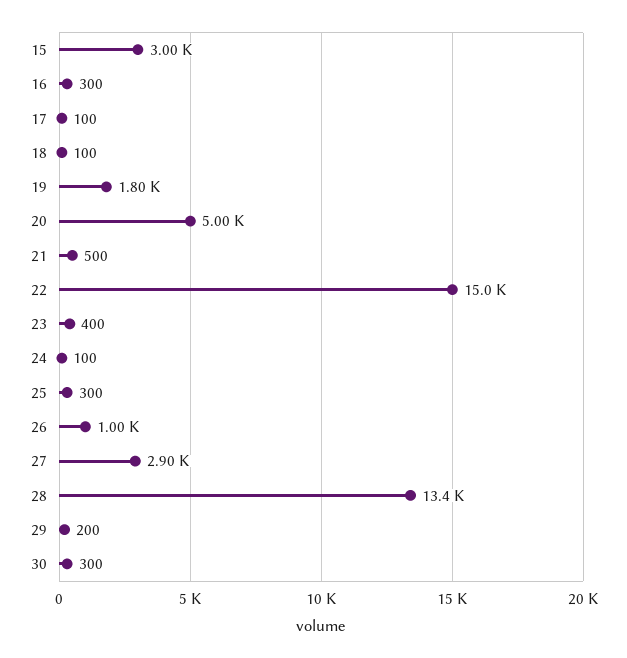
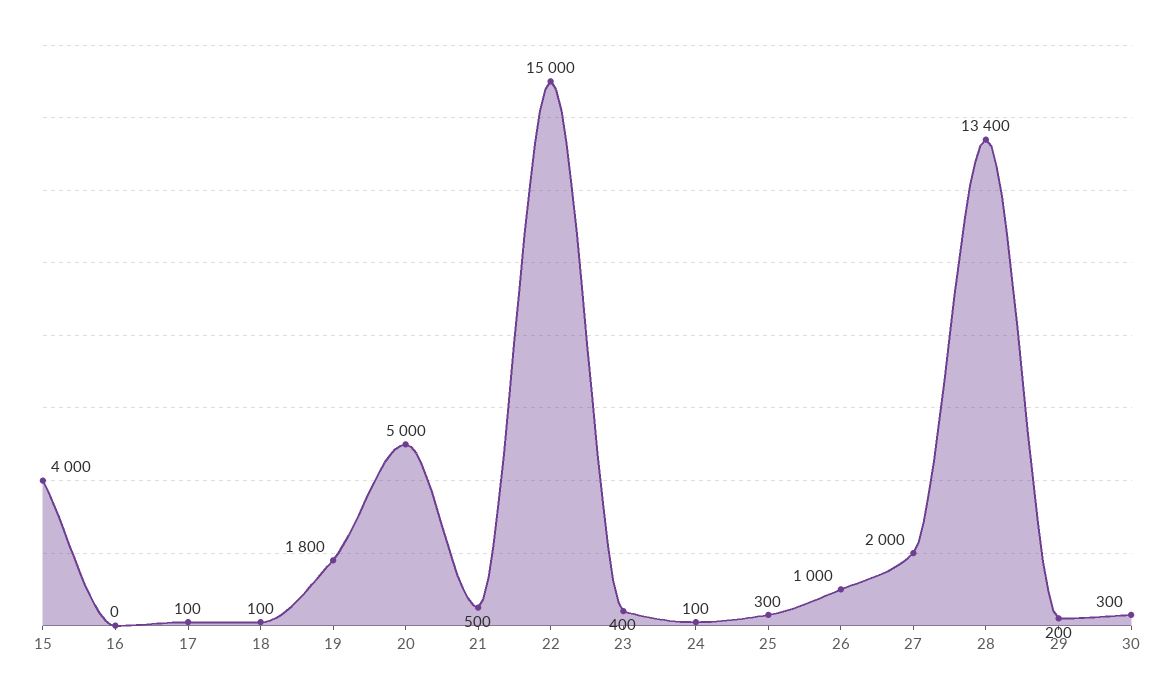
  {
-   "15": 3000,
+   "15": 4000,
-   "16": 300,
+   "16": 0,
    "17": 100,
    "18": 100,
    "19": 1800,
    "20": 5000,
    "21": 500,
    "22": 15000,
    "23": 400,
    "24": 100,
    "25": 300,
    "26": 1000,
-   "27": 2900,
+   "27": 2000,
    "28": 13400,
    "29": 200,
    "30": 300
  }

